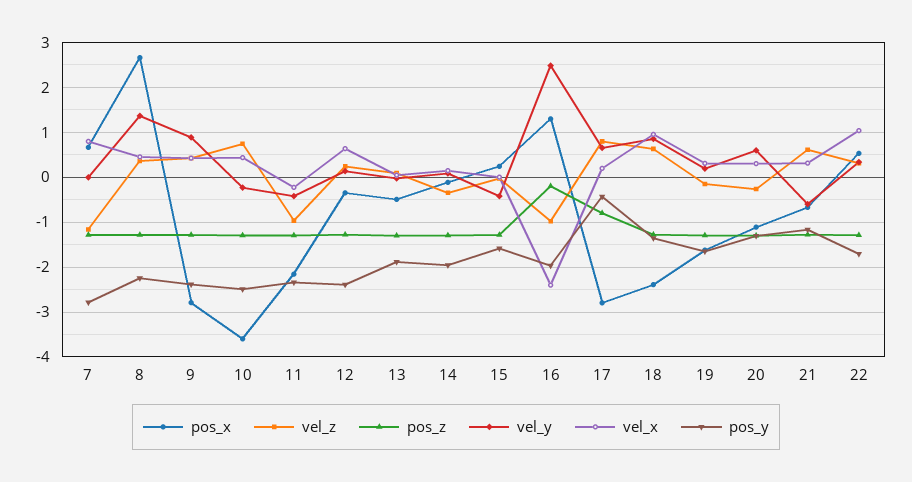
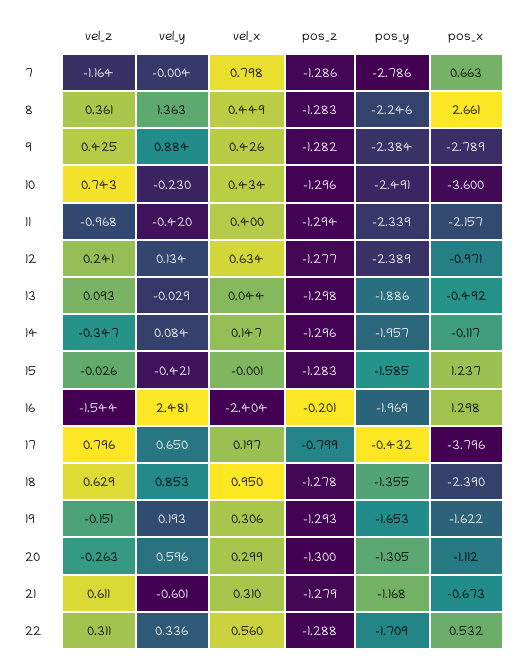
  {
    "pos_x": {
      "7": 0.663,
      "8": 2.661,
      "9": -2.789,
      "10": -3.6,
      "11": -2.157,
-     "12": -0.4,
+     "12": -0.971,
      "13": -0.492,
      "14": -0.117,
-     "15": 0.2,
+     "15": 1.237,
      "16": 1.298,
-     "17": -2.8,
+     "17": -3.796,
      "18": -2.39,
      "19": -1.622,
      "20": -1.112,
      "21": -0.673,
      "22": 0.532
    },
    "vel_z": {
      "7": -1.164,
      "8": 0.361,
      "9": 0.425,
      "10": 0.743,
      "11": -0.968,
      "12": 0.241,
      "13": 0.093,
      "14": -0.347,
      "15": -0.026,
-     "16": -1,
+     "16": -1.544,
      "17": 0.796,
      "18": 0.629,
      "19": -0.151,
      "20": -0.263,
      "21": 0.611,
      "22": 0.311
    },
    "pos_z": {
      "7": -1.286,
      "8": -1.283,
      "9": -1.282,
      "10": -1.296,
      "11": -1.294,
      "12": -1.277,
      "13": -1.298,
      "14": -1.296,
      "15": -1.283,
      "16": -0.201,
      "17": -0.799,
      "18": -1.278,
      "19": -1.293,
      "20": -1.3,
      "21": -1.279,
      "22": -1.288
    },
    "vel_y": {
      "7": -0.004,
      "8": 1.363,
      "9": 0.884,
      "10": -0.23,
      "11": -0.42,
      "12": 0.134,
      "13": -0.029,
      "14": 0.084,
      "15": -0.421,
      "16": 2.481,
      "17": 0.65,
      "18": 0.853,
      "19": 0.193,
      "20": 0.596,
      "21": -0.601,
      "22": 0.336
    },
    "vel_x": {
      "7": 0.798,
      "8": 0.449,
      "9": 0.426,
      "10": 0.434,
-     "11": -0.2,
+     "11": 0.4,
      "12": 0.634,
      "13": 0.044,
      "14": 0.147,
      "15": -0.001,
      "16": -2.404,
      "17": 0.197,
      "18": 0.95,
      "19": 0.306,
      "20": 0.299,
      "21": 0.31,
-     "22": 1
+     "22": 0.56
    },
    "pos_y": {
      "7": -2.786,
      "8": -2.246,
      "9": -2.384,
      "10": -2.491,
      "11": -2.339,
      "12": -2.389,
      "13": -1.886,
      "14": -1.957,
      "15": -1.585,
      "16": -1.969,
      "17": -0.432,
      "18": -1.355,
      "19": -1.653,
      "20": -1.305,
      "21": -1.168,
      "22": -1.709
    }
  }

